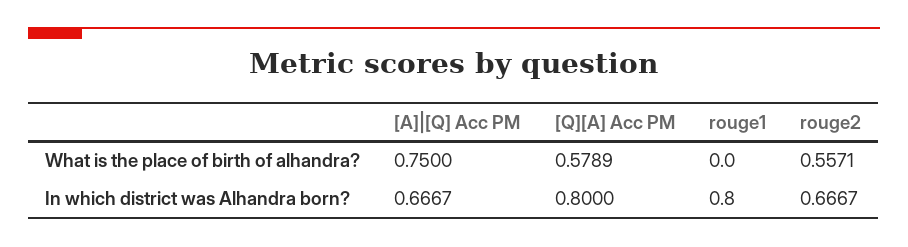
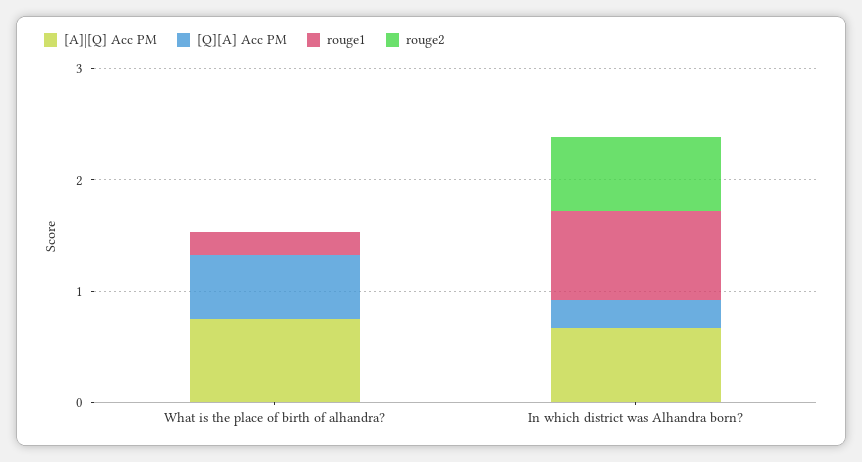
  {
    "[A]|[Q] Acc PM": {
      "What is the place of birth of alhandra?": 0.75,
      "In which district was Alhandra born?": 0.6667
    },
    "[Q][A] Acc PM": {
      "What is the place of birth of alhandra?": 0.5789,
-     "In which district was Alhandra born?": 0.8
+     "In which district was Alhandra born?": 0.2
    },
    "rouge1": {
-     "What is the place of birth of alhandra?": 0,
+     "What is the place of birth of alhandra?": 0.2,
      "In which district was Alhandra born?": 0.8
    },
    "rouge2": {
-     "What is the place of birth of alhandra?": 0.5571,
+     "What is the place of birth of alhandra?": 0,
      "In which district was Alhandra born?": 0.6667
    }
  }

